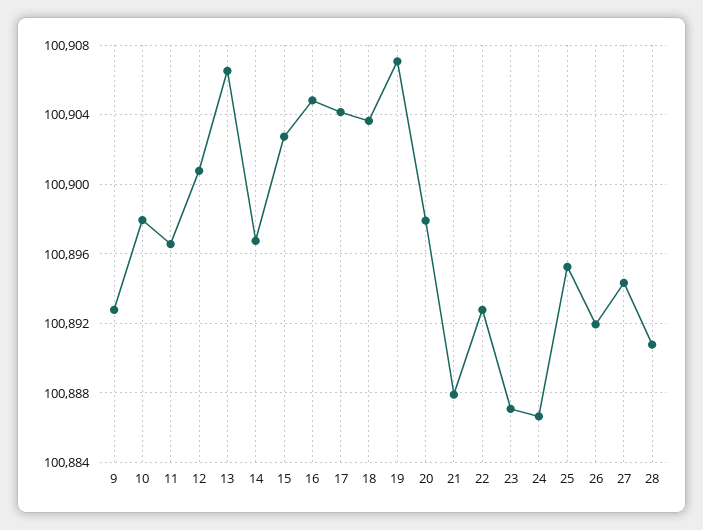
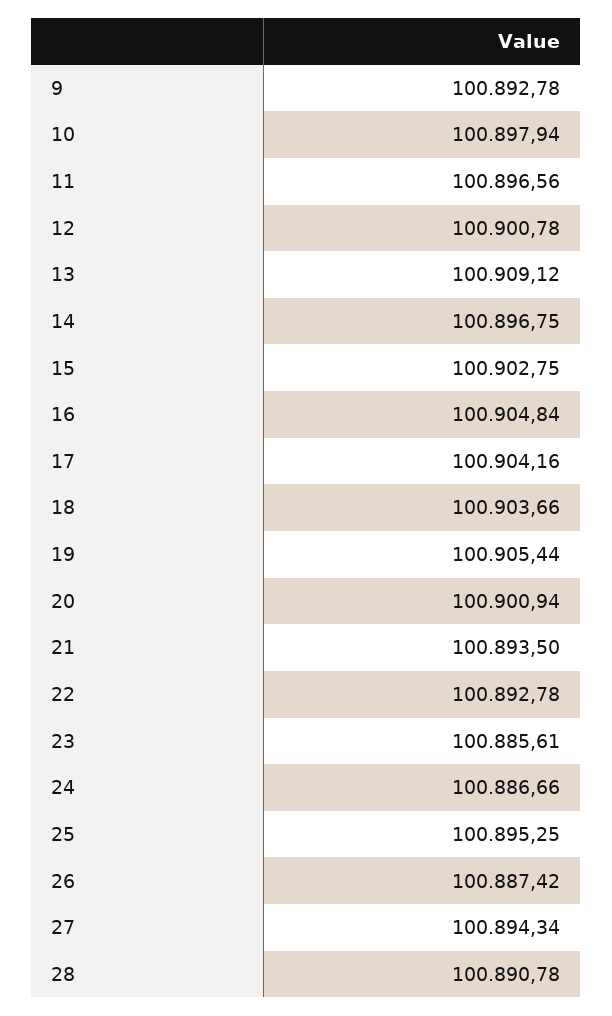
  {
    "9": 100892.78,
    "10": 100897.94,
    "11": 100896.56,
    "12": 100900.78,
-   "13": 100906.5,
+   "13": 100909.12,
    "14": 100896.75,
    "15": 100902.75,
    "16": 100904.84,
    "17": 100904.16,
    "18": 100903.66,
-   "19": 100907,
+   "19": 100905.44,
-   "20": 100898,
+   "20": 100900.94,
-   "21": 100888,
+   "21": 100893.5,
    "22": 100892.78,
-   "23": 100887,
+   "23": 100885.61,
    "24": 100886.66,
    "25": 100895.25,
-   "26": 100892,
+   "26": 100887.42,
    "27": 100894.34,
    "28": 100890.78
  }

